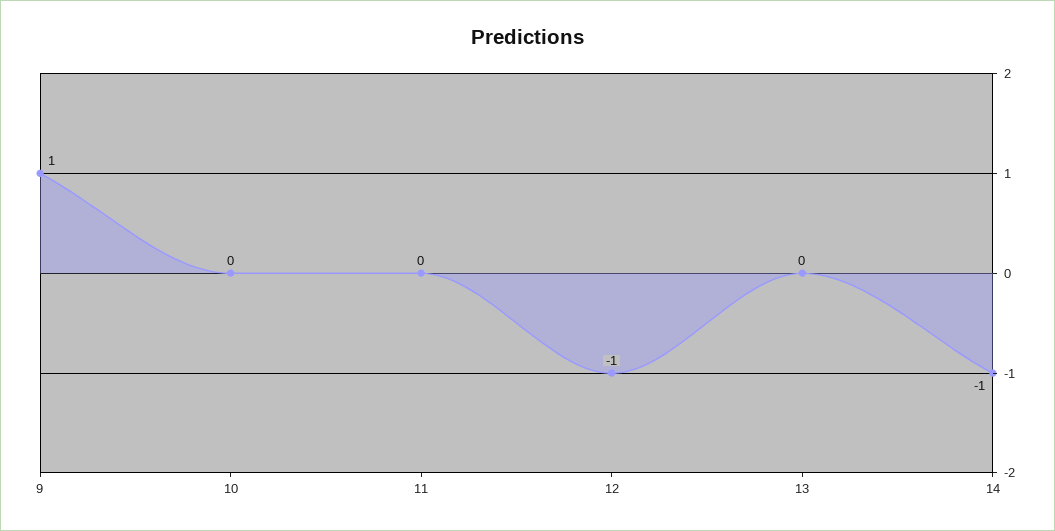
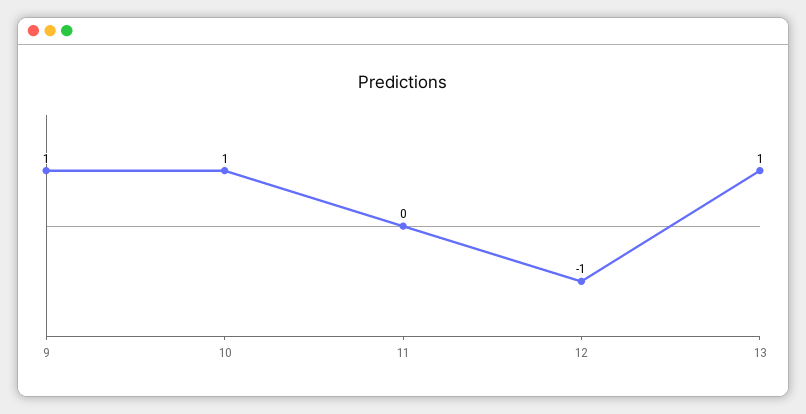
  {
    "9": 1,
-   "10": 0,
+   "10": 1,
    "11": 0,
    "12": -1,
-   "13": 0,
+   "13": 1
-   "14": -1
  }

